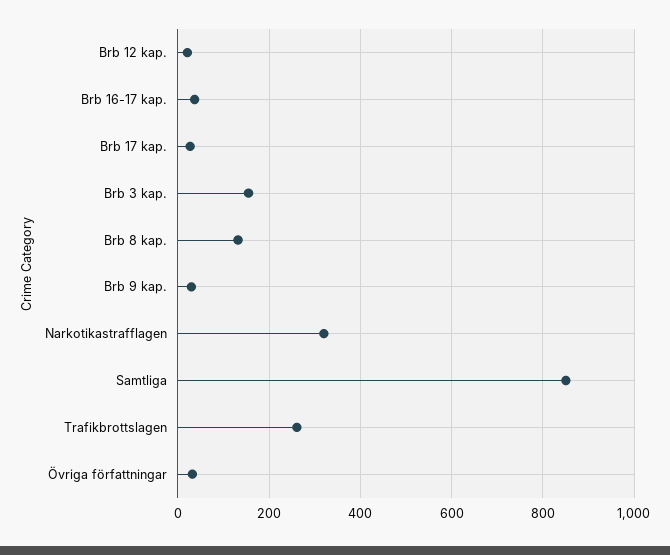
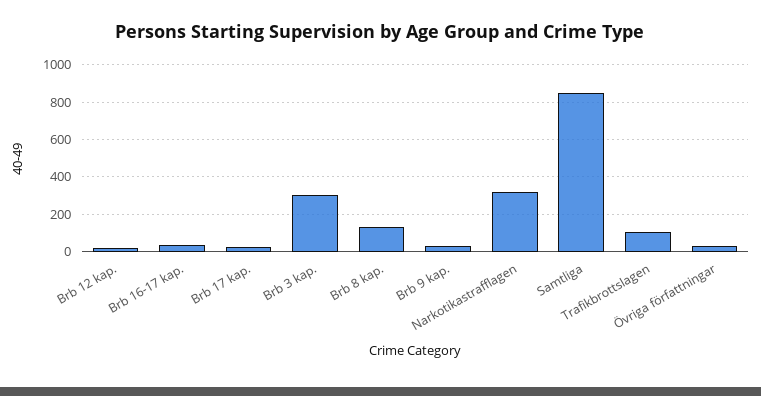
  {
    "Brb 12 kap.": 20,
    "Brb 16-17 kap.": 40,
    "Brb 17 kap.": 20,
-   "Brb 3 kap.": 160,
+   "Brb 3 kap.": 300,
    "Brb 8 kap.": 140,
    "Brb 9 kap.": 40,
    "Narkotikastrafflagen": 320,
    "Samtliga": 860,
-   "Trafikbrottslagen": 260,
+   "Trafikbrottslagen": 100,
    "Övriga författningar": 40
  }

